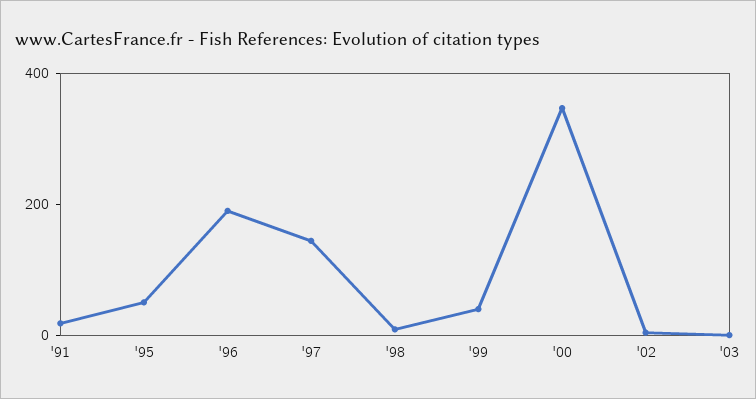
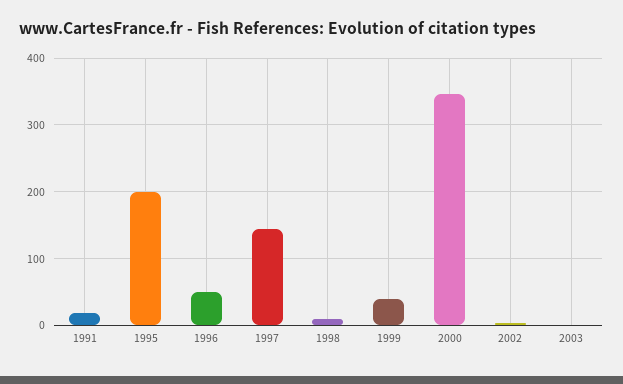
  {
    "'91": 20,
-   "'95": 50,
+   "'95": 200,
-   "'96": 200,
+   "'96": 50,
    "'97": 140,
    "'98": 10,
    "'99": 40,
    "'00": 350,
    "'02": 0,
    "'03": 0
  }

